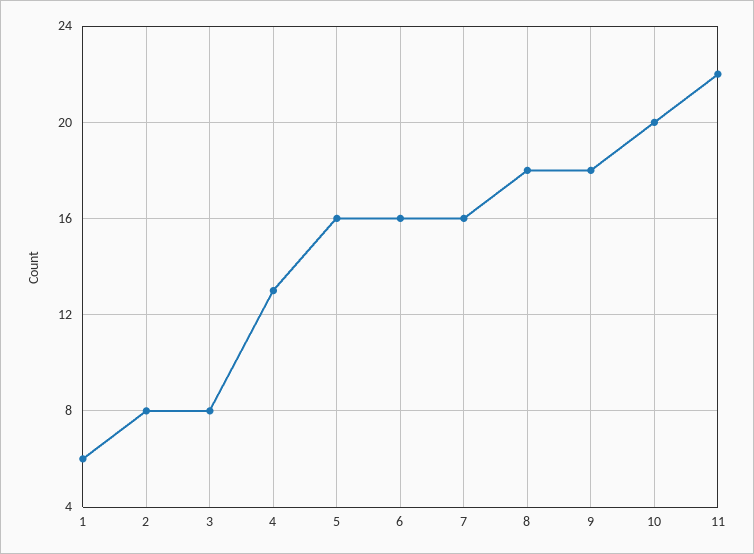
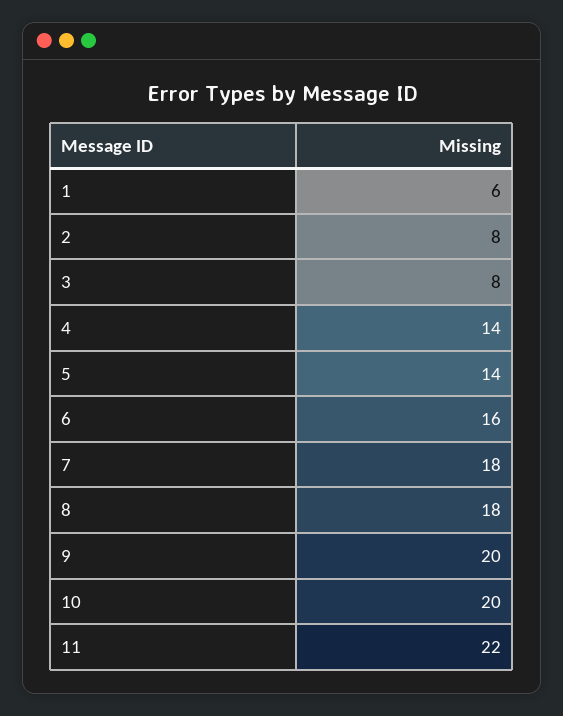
  {
    "1": 6,
    "2": 8,
    "3": 8,
-   "4": 13,
+   "4": 14,
-   "5": 16,
+   "5": 14,
    "6": 16,
-   "7": 16,
+   "7": 18,
    "8": 18,
-   "9": 18,
+   "9": 20,
    "10": 20,
    "11": 22
  }

